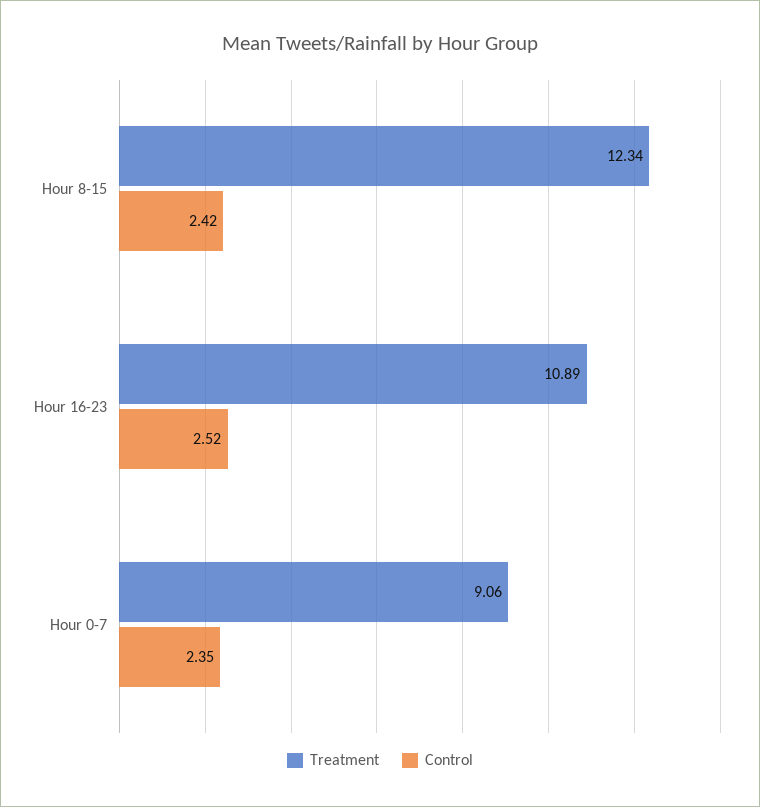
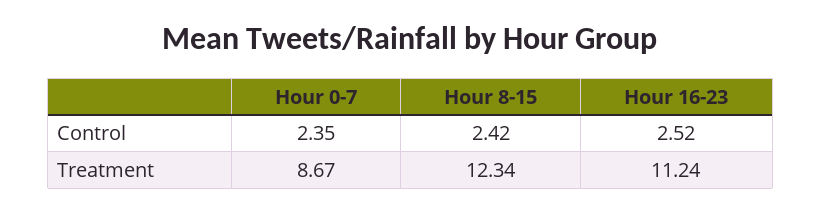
  {
    "Treatment": {
      "Hour 8-15": 12.34,
-     "Hour 16-23": 10.89,
+     "Hour 16-23": 11.24,
-     "Hour 0-7": 9.06
+     "Hour 0-7": 8.67
    },
    "Control": {
      "Hour 8-15": 2.42,
      "Hour 16-23": 2.52,
      "Hour 0-7": 2.35
    }
  }

